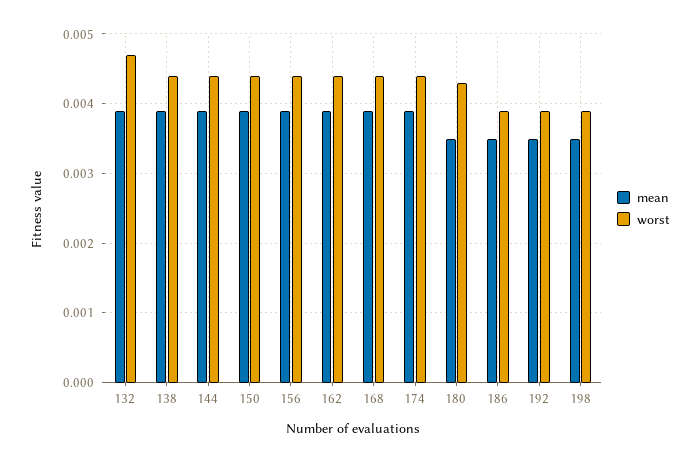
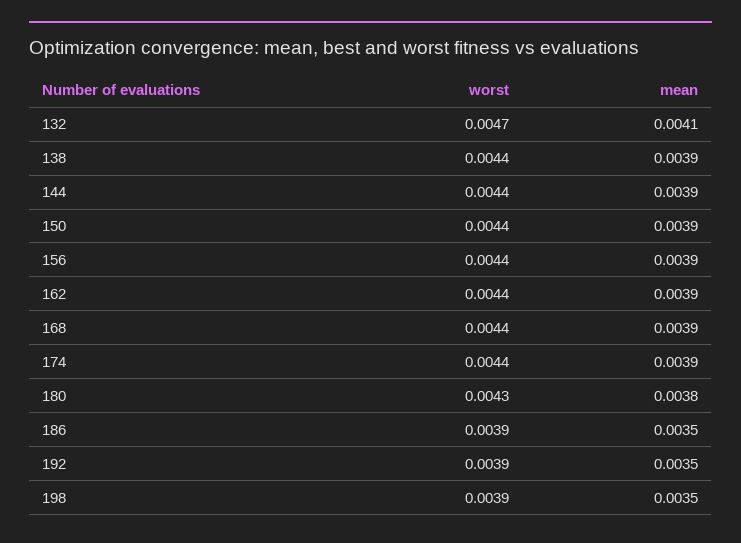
  {
    "mean": {
-     "132": 0.0039,
+     "132": 0.0041,
      "138": 0.0039,
      "144": 0.0039,
      "150": 0.0039,
      "156": 0.0039,
      "162": 0.0039,
      "168": 0.0039,
      "174": 0.0039,
-     "180": 0.0035,
+     "180": 0.0038,
      "186": 0.0035,
      "192": 0.0035,
      "198": 0.0035
    },
    "worst": {
      "132": 0.0047,
      "138": 0.0044,
      "144": 0.0044,
      "150": 0.0044,
      "156": 0.0044,
      "162": 0.0044,
      "168": 0.0044,
      "174": 0.0044,
      "180": 0.0043,
      "186": 0.0039,
      "192": 0.0039,
      "198": 0.0039
    }
  }

